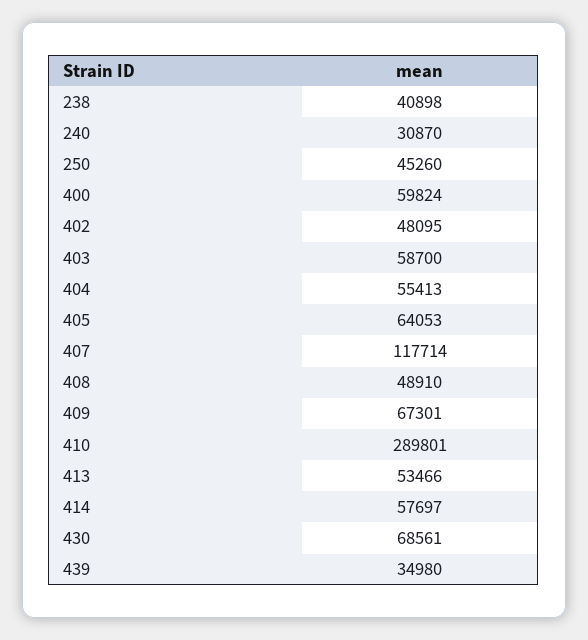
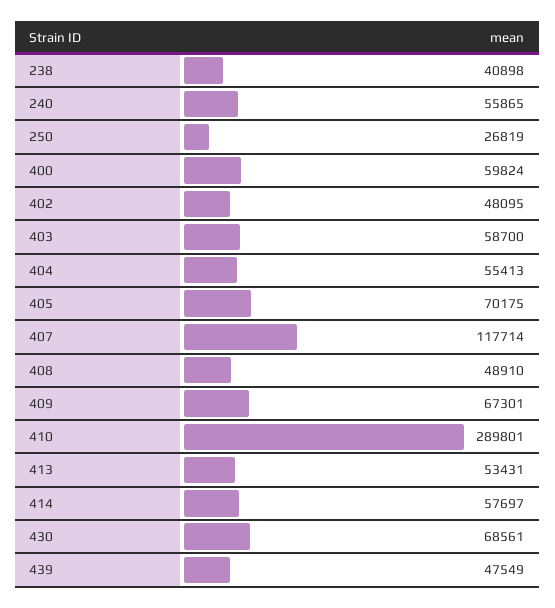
  {
    "238": 40898,
-   "240": 30870,
+   "240": 55865,
-   "250": 45260,
+   "250": 26819,
    "400": 59824,
    "402": 48095,
    "403": 58700,
    "404": 55413,
-   "405": 64053,
+   "405": 70175,
    "407": 117714,
    "408": 48910,
    "409": 67301,
    "410": 289801,
-   "413": 53466,
+   "413": 53431,
    "414": 57697,
    "430": 68561,
-   "439": 34980
+   "439": 47549
  }

